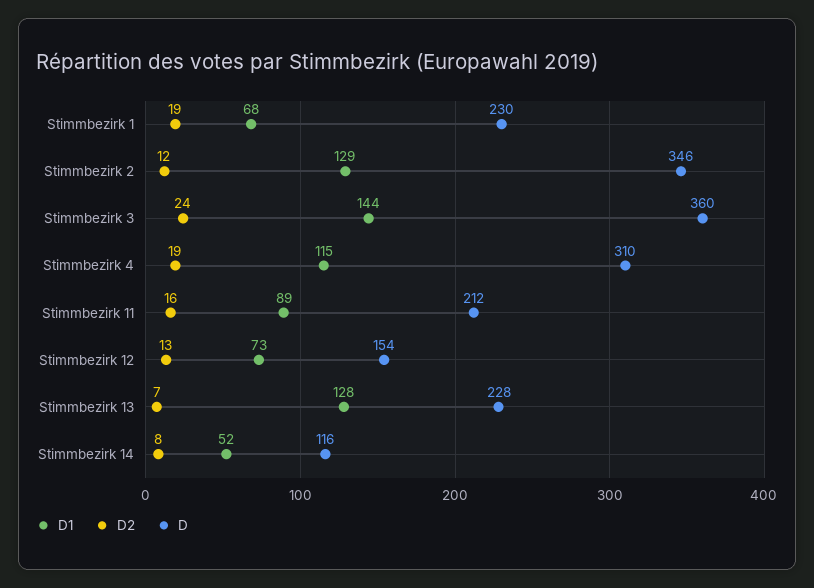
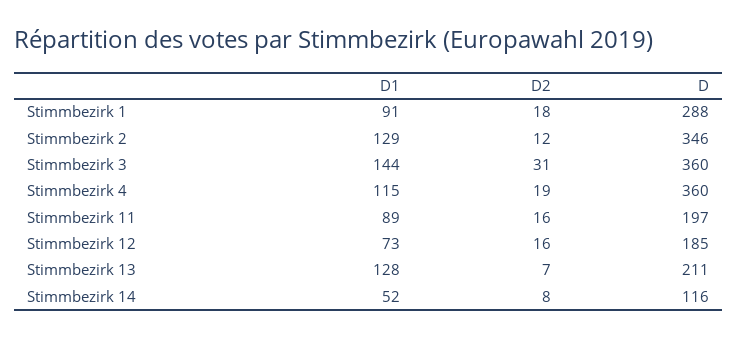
  {
    "D1": {
-     "Stimmbezirk 1": 68,
+     "Stimmbezirk 1": 91,
      "Stimmbezirk 2": 129,
      "Stimmbezirk 3": 144,
      "Stimmbezirk 4": 115,
      "Stimmbezirk 11": 89,
      "Stimmbezirk 12": 73,
      "Stimmbezirk 13": 128,
      "Stimmbezirk 14": 52
    },
    "D2": {
-     "Stimmbezirk 1": 19,
+     "Stimmbezirk 1": 18,
      "Stimmbezirk 2": 12,
-     "Stimmbezirk 3": 24,
+     "Stimmbezirk 3": 31,
      "Stimmbezirk 4": 19,
      "Stimmbezirk 11": 16,
-     "Stimmbezirk 12": 13,
+     "Stimmbezirk 12": 16,
      "Stimmbezirk 13": 7,
      "Stimmbezirk 14": 8
    },
    "D": {
-     "Stimmbezirk 1": 230,
+     "Stimmbezirk 1": 288,
      "Stimmbezirk 2": 346,
      "Stimmbezirk 3": 360,
-     "Stimmbezirk 4": 310,
+     "Stimmbezirk 4": 360,
-     "Stimmbezirk 11": 212,
+     "Stimmbezirk 11": 197,
-     "Stimmbezirk 12": 154,
+     "Stimmbezirk 12": 185,
-     "Stimmbezirk 13": 228,
+     "Stimmbezirk 13": 211,
      "Stimmbezirk 14": 116
    }
  }

